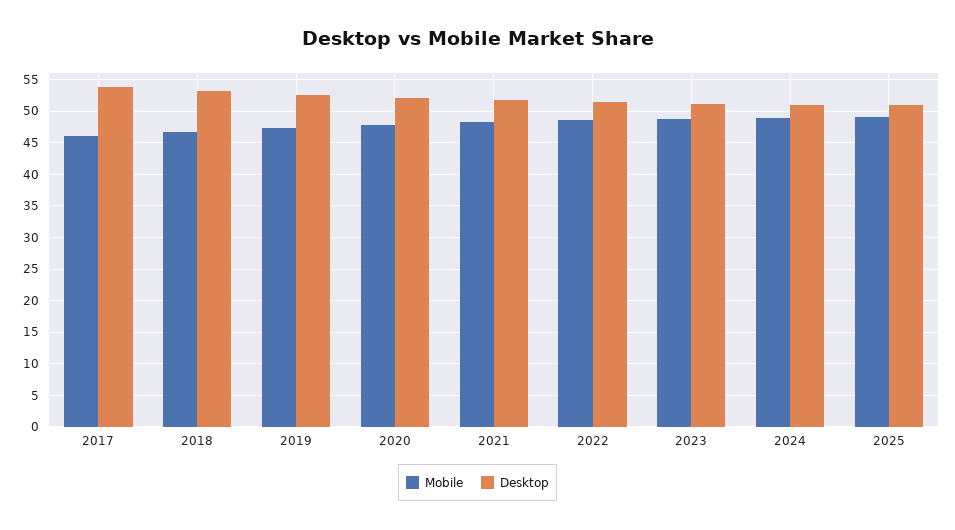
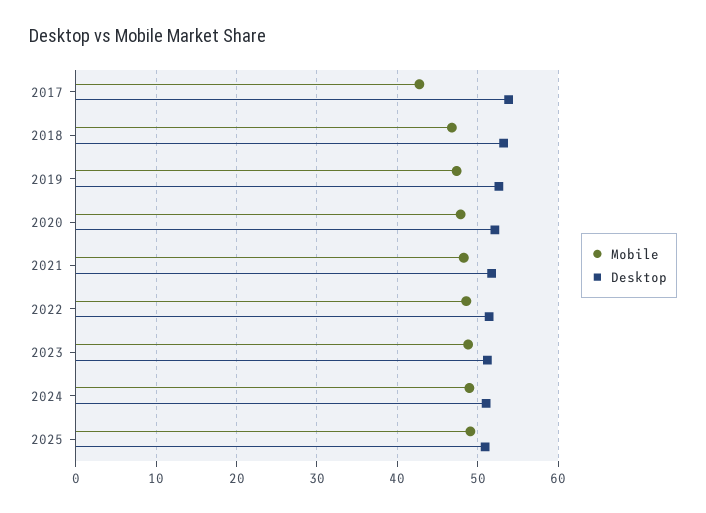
  {
    "Mobile": {
-     "2017": 46,
+     "2017": 43,
      "2018": 47,
      "2019": 47,
      "2020": 48,
      "2021": 48,
      "2022": 49,
      "2023": 49,
      "2024": 49,
      "2025": 49
    },
    "Desktop": {
      "2017": 54,
      "2018": 53,
      "2019": 53,
      "2020": 52,
      "2021": 52,
      "2022": 51,
      "2023": 51,
      "2024": 51,
      "2025": 51
    }
  }

